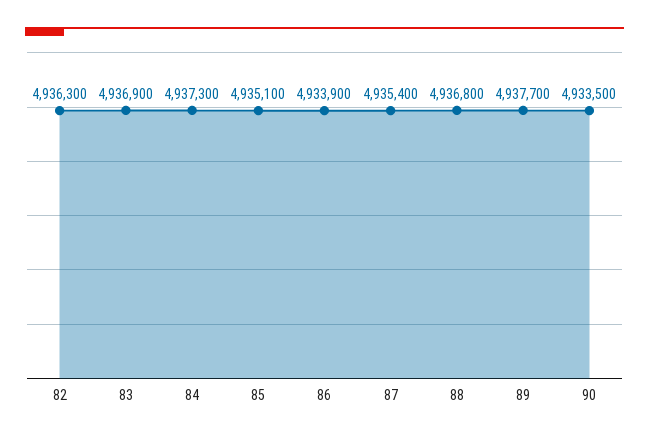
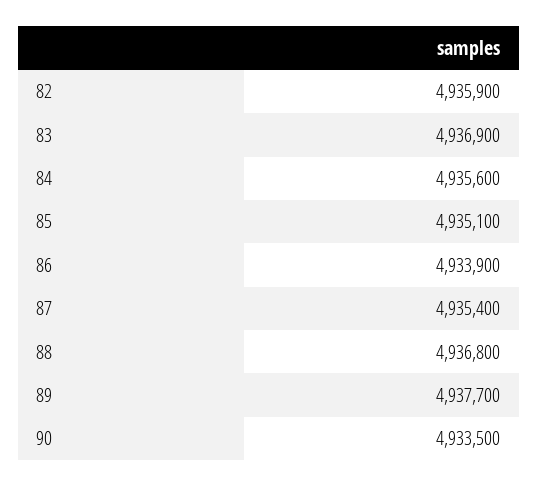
  {
-   "82": 4936300,
+   "82": 4935900,
    "83": 4936900,
-   "84": 4937300,
+   "84": 4935600,
    "85": 4935100,
    "86": 4933900,
    "87": 4935400,
    "88": 4936800,
    "89": 4937700,
    "90": 4933500
  }

